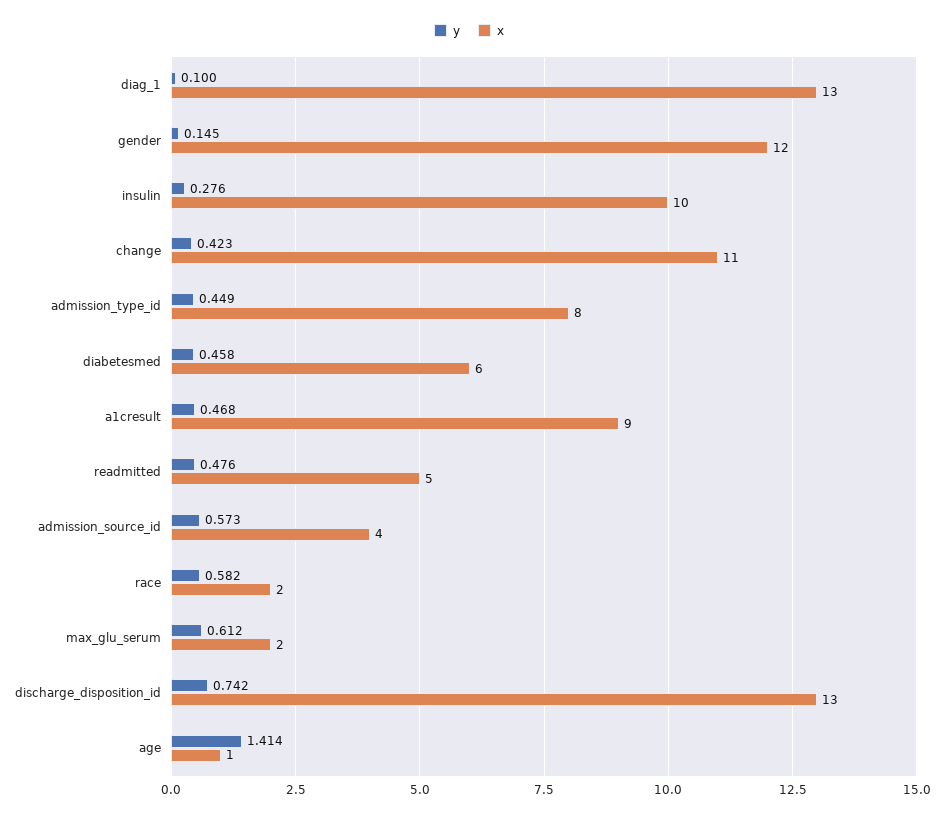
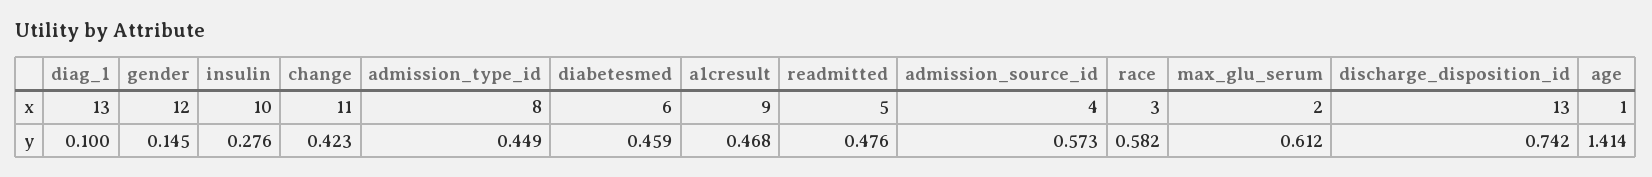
  {
    "y": {
      "diag_1": 0.1,
      "gender": 0.145,
      "insulin": 0.276,
      "change": 0.423,
      "admission_type_id": 0.449,
-     "diabetesmed": 0.458,
+     "diabetesmed": 0.459,
      "a1cresult": 0.468,
      "readmitted": 0.476,
      "admission_source_id": 0.573,
      "race": 0.582,
      "max_glu_serum": 0.612,
      "discharge_disposition_id": 0.742,
      "age": 1.414
    },
    "x": {
      "diag_1": 13,
      "gender": 12,
      "insulin": 10,
      "change": 11,
      "admission_type_id": 8,
      "diabetesmed": 6,
      "a1cresult": 9,
      "readmitted": 5,
      "admission_source_id": 4,
-     "race": 2,
+     "race": 3,
      "max_glu_serum": 2,
      "discharge_disposition_id": 13,
      "age": 1
    }
  }

